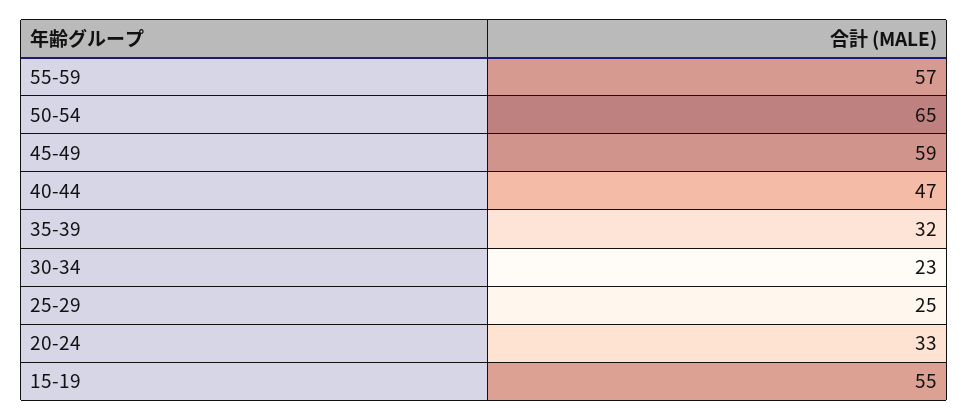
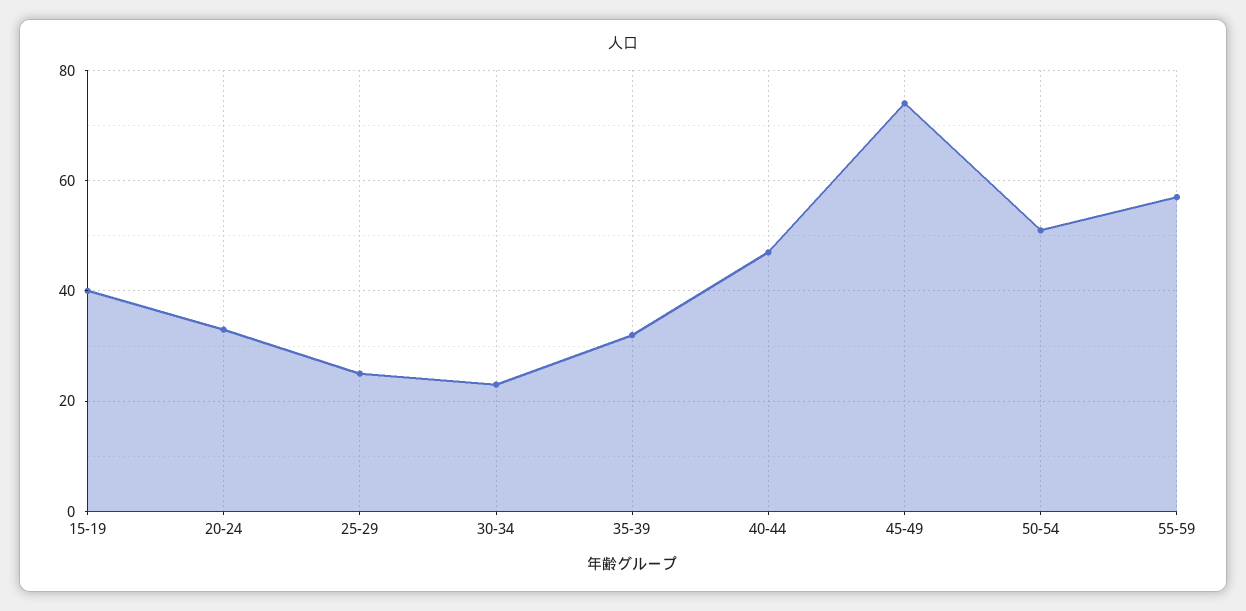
  {
    "55-59": 57,
-   "50-54": 65,
+   "50-54": 50,
-   "45-49": 59,
+   "45-49": 75,
    "40-44": 47,
    "35-39": 32,
    "30-34": 23,
    "25-29": 25,
    "20-24": 33,
-   "15-19": 55
+   "15-19": 40
  }

